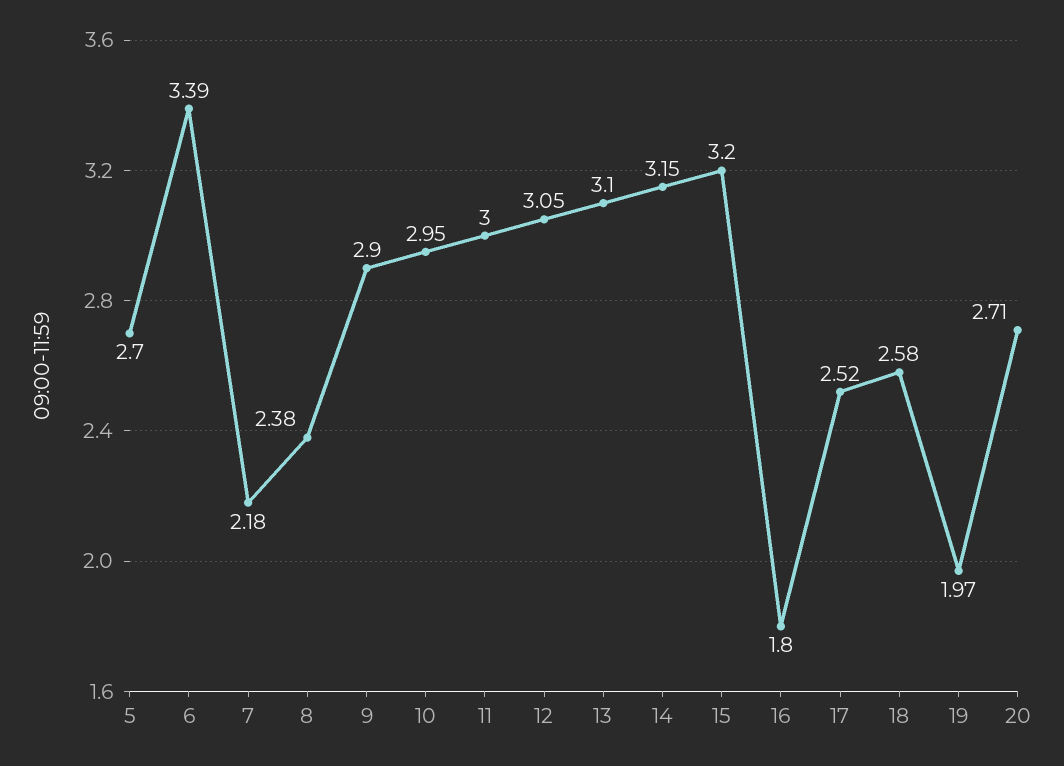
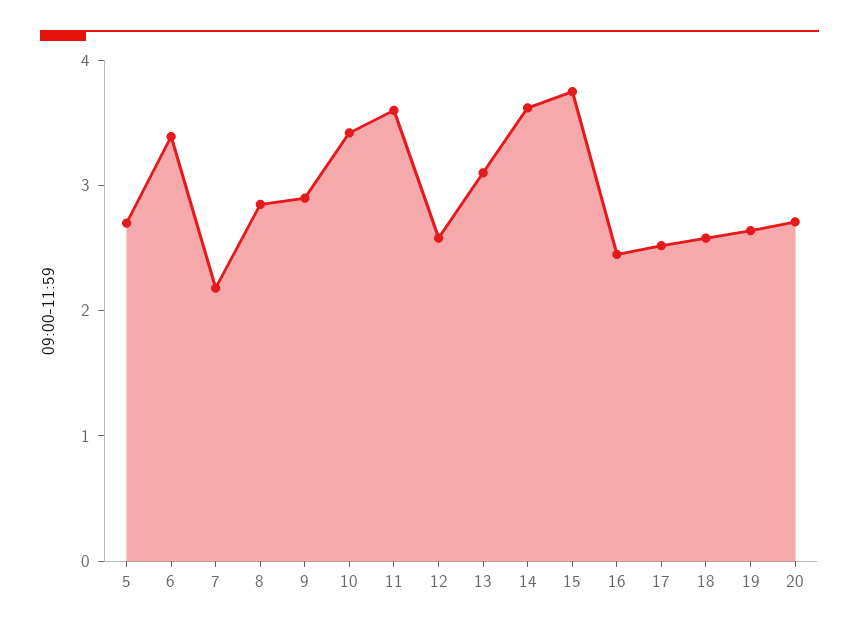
  {
    "5": 2.7,
    "6": 3.39,
    "7": 2.18,
-   "8": 2.38,
+   "8": 2.8,
    "9": 2.9,
-   "10": 2.95,
+   "10": 3.4,
-   "11": 3,
+   "11": 3.6,
-   "12": 3.05,
+   "12": 2.6,
    "13": 3.1,
-   "14": 3.15,
+   "14": 3.6,
-   "15": 3.2,
+   "15": 3.8,
-   "16": 1.8,
+   "16": 2.4,
    "17": 2.52,
    "18": 2.58,
-   "19": 1.97,
+   "19": 2.6,
    "20": 2.71
  }

